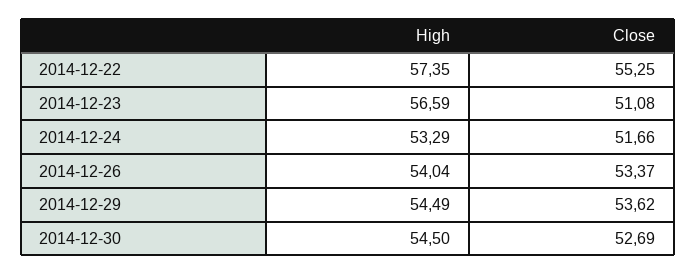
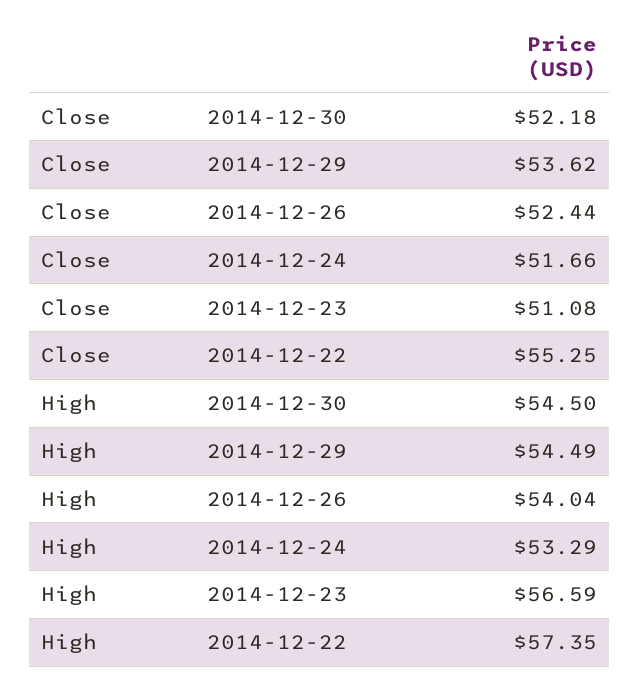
  {
    "High": {
      "2014-12-22": 57.35,
      "2014-12-23": 56.59,
      "2014-12-24": 53.29,
      "2014-12-26": 54.04,
      "2014-12-29": 54.49,
      "2014-12-30": 54.5
    },
    "Close": {
      "2014-12-22": 55.25,
      "2014-12-23": 51.08,
      "2014-12-24": 51.66,
-     "2014-12-26": 53.37,
+     "2014-12-26": 52.44,
      "2014-12-29": 53.62,
-     "2014-12-30": 52.69
+     "2014-12-30": 52.18
    }
  }

